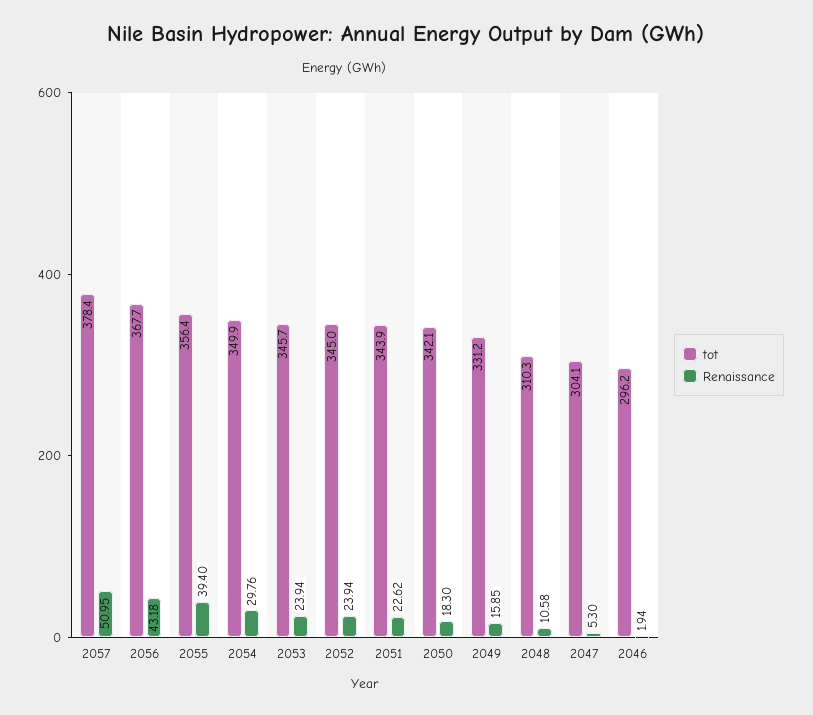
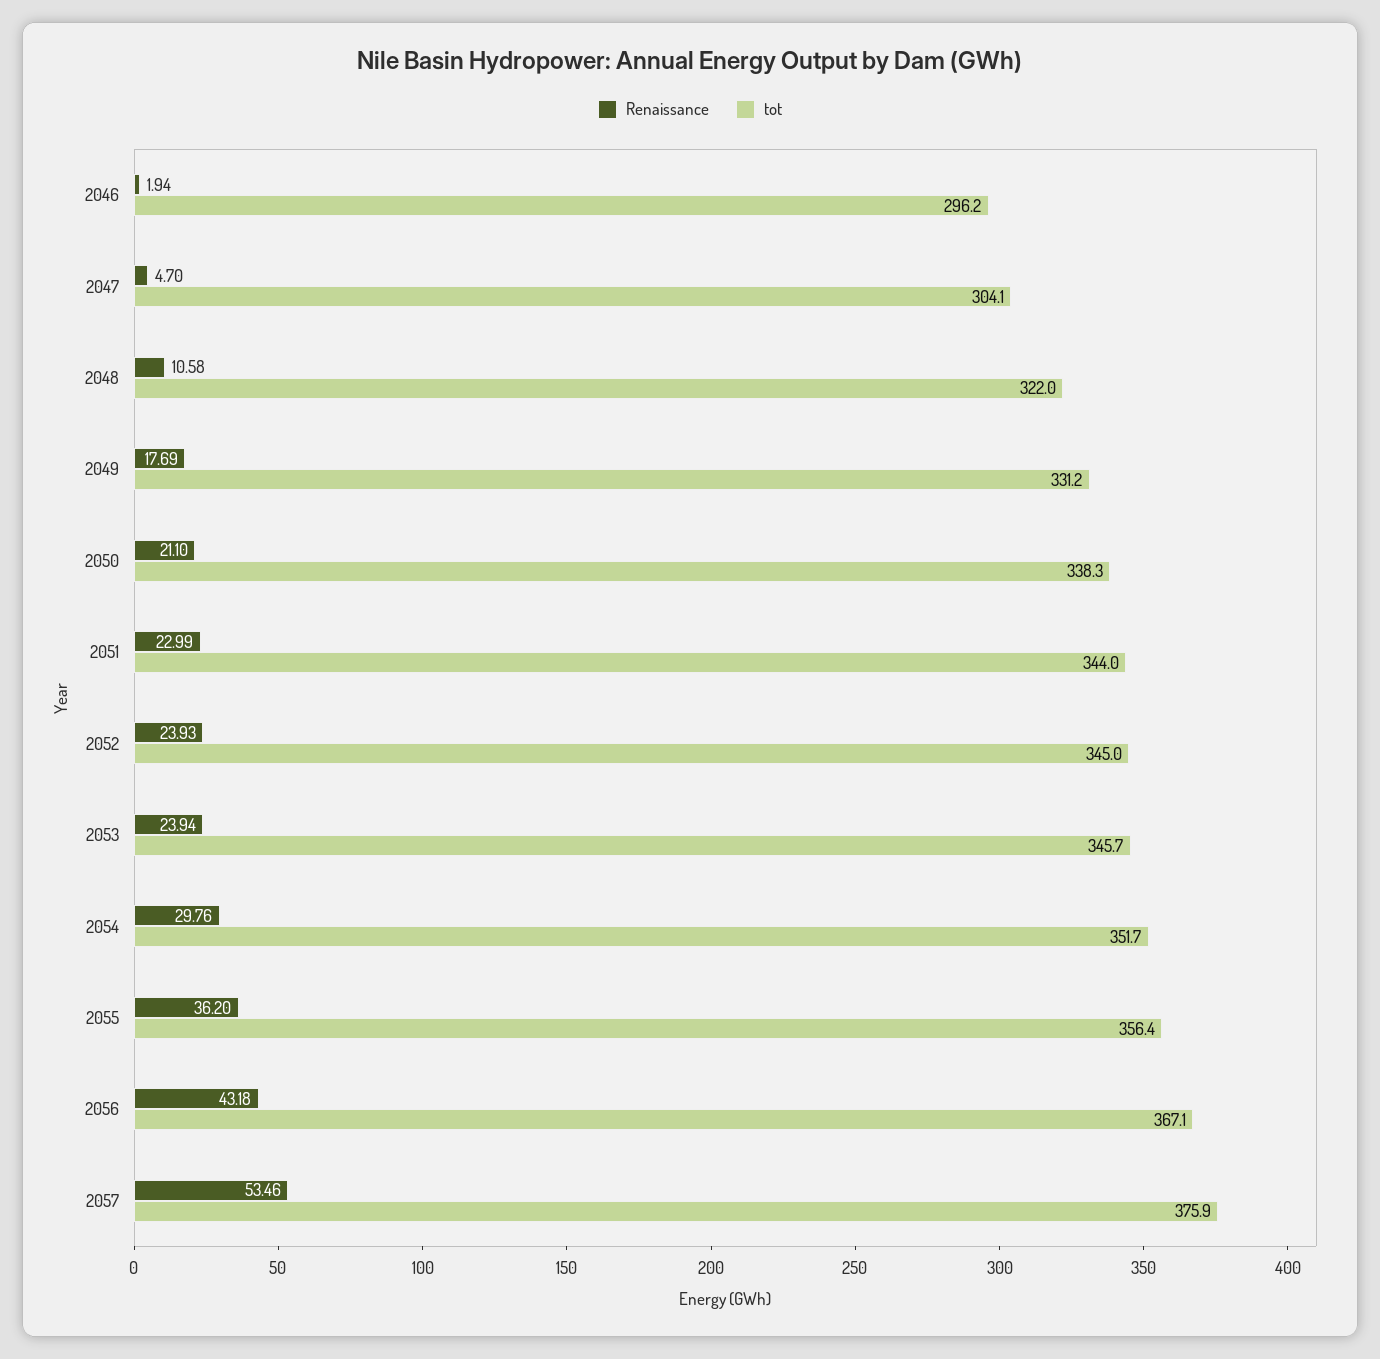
  {
    "tot": {
-     "2057": 378.4,
+     "2057": 375.9,
-     "2056": 367.7,
+     "2056": 367.1,
      "2055": 356.4,
-     "2054": 349.9,
+     "2054": 351.7,
      "2053": 345.7,
      "2052": 345,
-     "2051": 343.9,
+     "2051": 344,
-     "2050": 342.1,
+     "2050": 338.3,
      "2049": 331.2,
-     "2048": 310.3,
+     "2048": 322,
      "2047": 304.1,
      "2046": 296.2
    },
    "Renaissance": {
-     "2057": 50.95,
+     "2057": 53.46,
      "2056": 43.18,
-     "2055": 39.4,
+     "2055": 36.2,
      "2054": 29.76,
      "2053": 23.94,
-     "2052": 23.94,
+     "2052": 23.93,
-     "2051": 22.62,
+     "2051": 22.99,
-     "2050": 18.3,
+     "2050": 21.1,
-     "2049": 15.85,
+     "2049": 17.69,
      "2048": 10.58,
-     "2047": 5.3,
+     "2047": 4.7,
      "2046": 1.94
    }
  }

